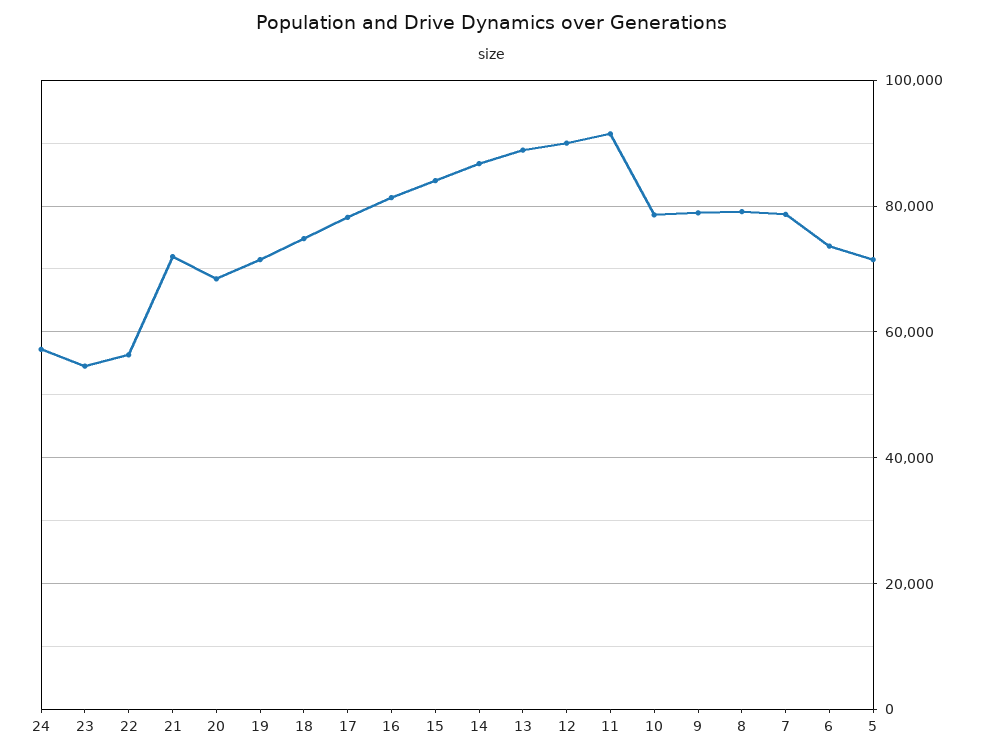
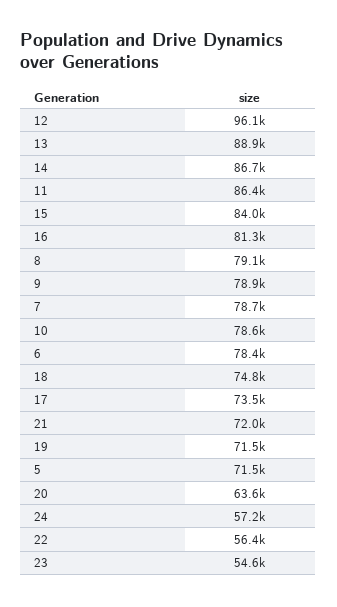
  {
    "24": 57200,
    "23": 54600,
    "22": 56400,
    "21": 72000,
-   "20": 68000,
+   "20": 63600,
    "19": 71500,
    "18": 74800,
-   "17": 78000,
+   "17": 73500,
    "16": 81300,
    "15": 84000,
    "14": 86700,
    "13": 88900,
-   "12": 90000,
+   "12": 96100,
-   "11": 92000,
+   "11": 86400,
    "10": 78600,
    "9": 78900,
    "8": 79100,
    "7": 78700,
-   "6": 74000,
+   "6": 78400,
    "5": 71500
  }

